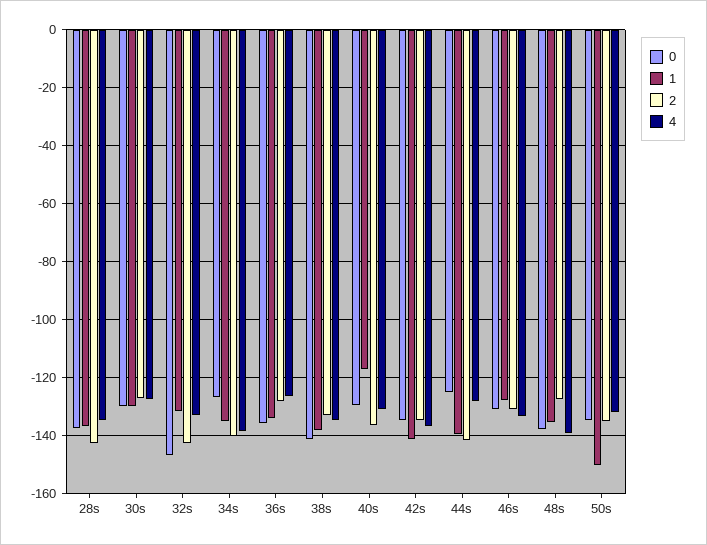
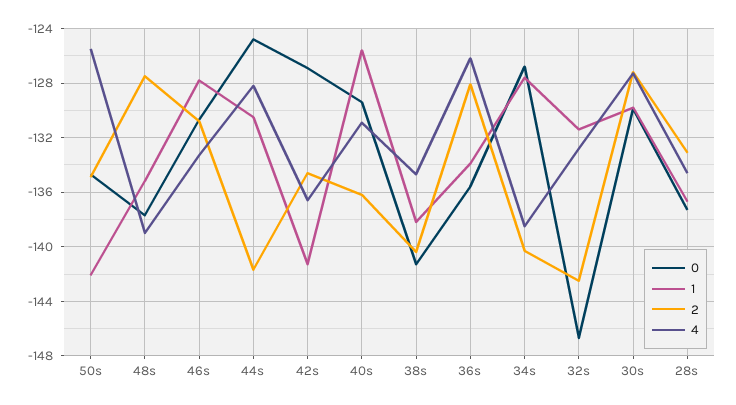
  {
    "0": {
      "28s": -137.5,
      "30s": -130,
      "32s": -146.5,
      "34s": -127,
      "36s": -135.5,
      "38s": -141.5,
      "40s": -129.5,
-     "42s": -135,
+     "42s": -127,
      "44s": -125,
      "46s": -130.5,
      "48s": -137.5,
      "50s": -134.5
    },
    "1": {
      "28s": -136.5,
      "30s": -130,
      "32s": -131.5,
-     "34s": -135,
+     "34s": -127.5,
      "36s": -134,
      "38s": -138,
-     "40s": -117.5,
+     "40s": -125.5,
      "42s": -141.5,
-     "44s": -140,
+     "44s": -130.5,
      "46s": -128,
      "48s": -135,
-     "50s": -150
+     "50s": -142
    },
    "2": {
-     "28s": -142.5,
+     "28s": -133,
      "30s": -127,
      "32s": -142.5,
      "34s": -140.5,
      "36s": -128,
-     "38s": -132.5,
+     "38s": -140.5,
      "40s": -136,
      "42s": -134.5,
      "44s": -141.5,
      "46s": -131,
      "48s": -127.5,
      "50s": -135
    },
    "4": {
      "28s": -134.5,
      "30s": -127.5,
      "32s": -133,
      "34s": -138.5,
      "36s": -126,
      "38s": -134.5,
      "40s": -131,
      "42s": -136.5,
      "44s": -128,
      "46s": -133.5,
      "48s": -139,
-     "50s": -132.5
+     "50s": -125.5
    }
  }

